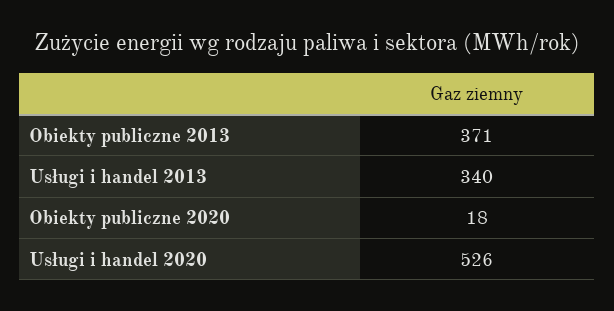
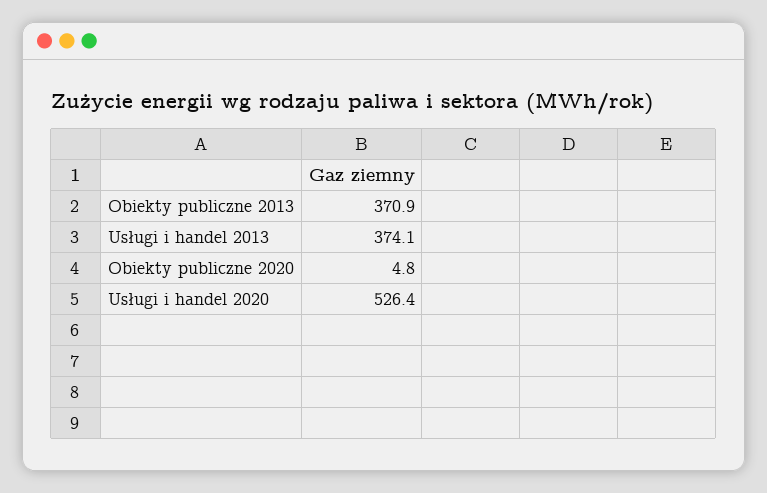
  {
    "Obiekty publiczne 2013": 370.9,
-   "Usługi i handel 2013": 340,
+   "Usługi i handel 2013": 374.1,
-   "Obiekty publiczne 2020": 18,
+   "Obiekty publiczne 2020": 4.8,
    "Usługi i handel 2020": 526.4
  }

